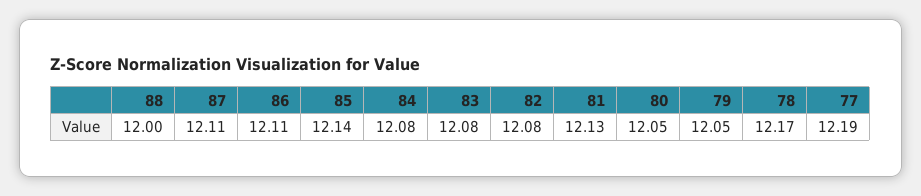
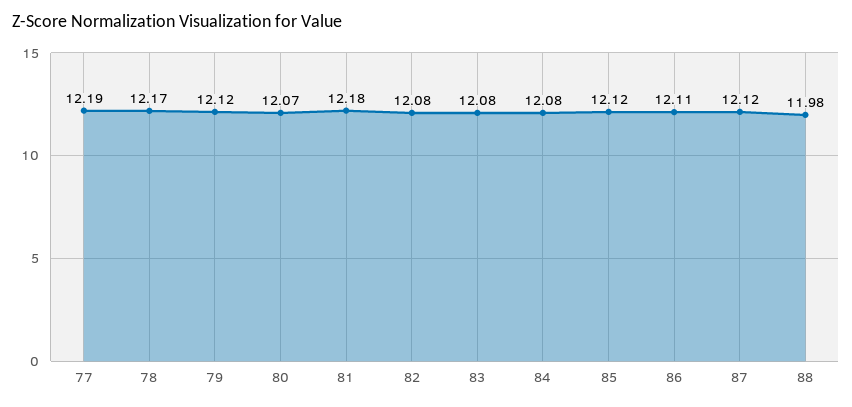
  {
-   "88": 12,
+   "88": 11.98,
-   "87": 12.11,
+   "87": 12.12,
    "86": 12.11,
-   "85": 12.14,
+   "85": 12.12,
    "84": 12.08,
    "83": 12.08,
    "82": 12.08,
-   "81": 12.13,
+   "81": 12.18,
-   "80": 12.05,
+   "80": 12.07,
-   "79": 12.05,
+   "79": 12.12,
    "78": 12.17,
    "77": 12.19
  }

